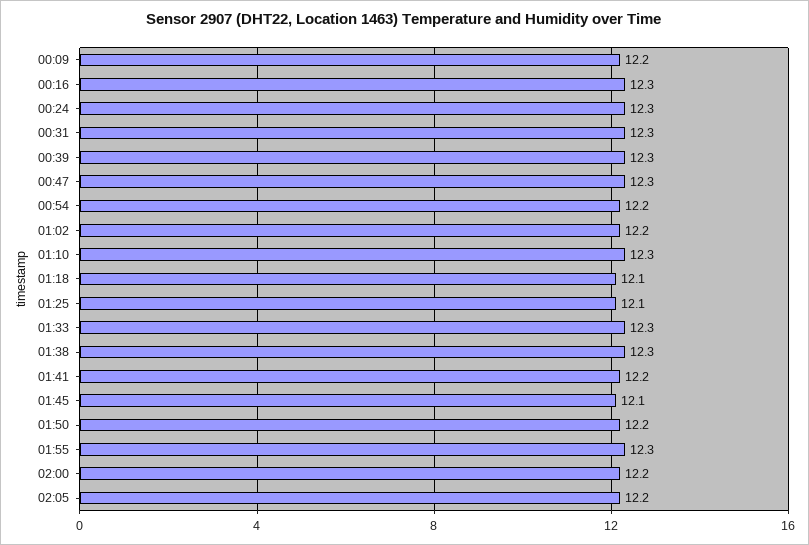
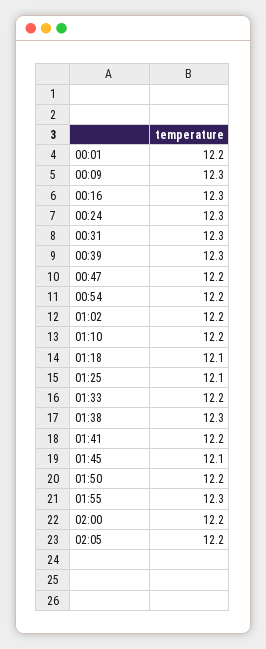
  {
-   "00:09": 12.2,
+   "00:09": 12.3,
    "00:16": 12.3,
    "00:24": 12.3,
    "00:31": 12.3,
    "00:39": 12.3,
-   "00:47": 12.3,
+   "00:47": 12.2,
    "00:54": 12.2,
    "01:02": 12.2,
-   "01:10": 12.3,
+   "01:10": 12.2,
    "01:18": 12.1,
    "01:25": 12.1,
-   "01:33": 12.3,
+   "01:33": 12.2,
    "01:38": 12.3,
    "01:41": 12.2,
    "01:45": 12.1,
    "01:50": 12.2,
    "01:55": 12.3,
    "02:00": 12.2,
-   "02:05": 12.2
+   "02:05": 12.2,
+   "00:01": 12.2
  }

